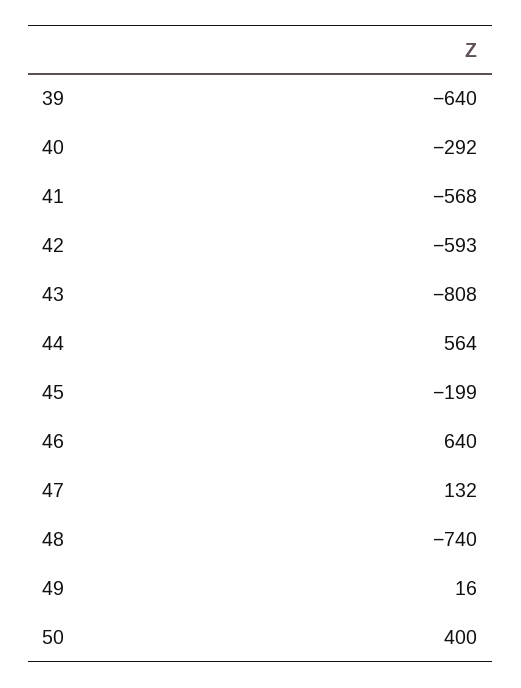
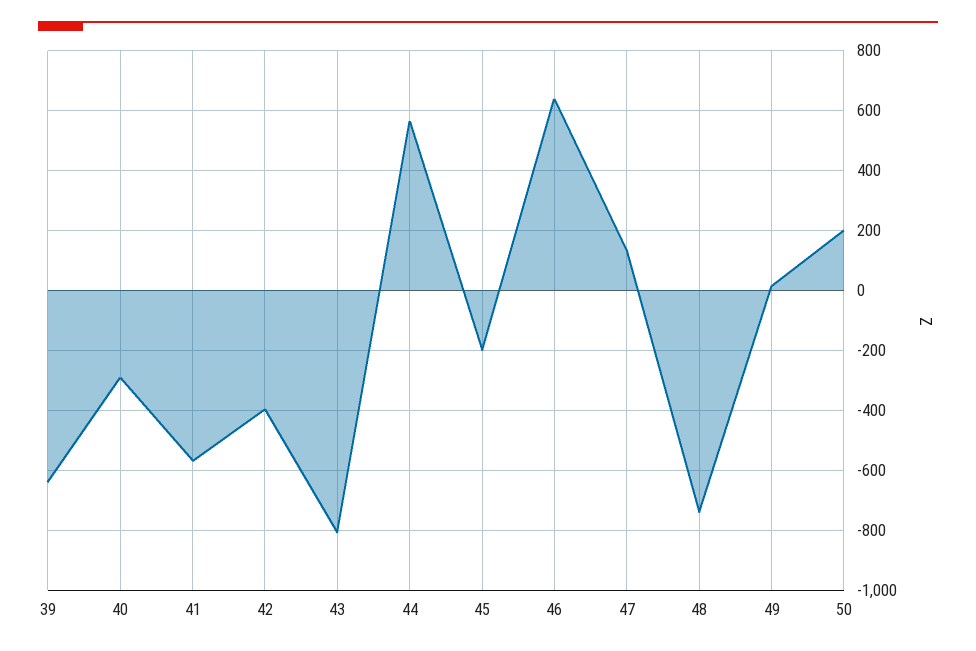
  {
    "39": -640,
    "40": -292,
    "41": -568,
-   "42": -593,
+   "42": -400,
    "43": -808,
    "44": 564,
    "45": -199,
    "46": 640,
    "47": 132,
    "48": -740,
    "49": 16,
-   "50": 400
+   "50": 200
  }

